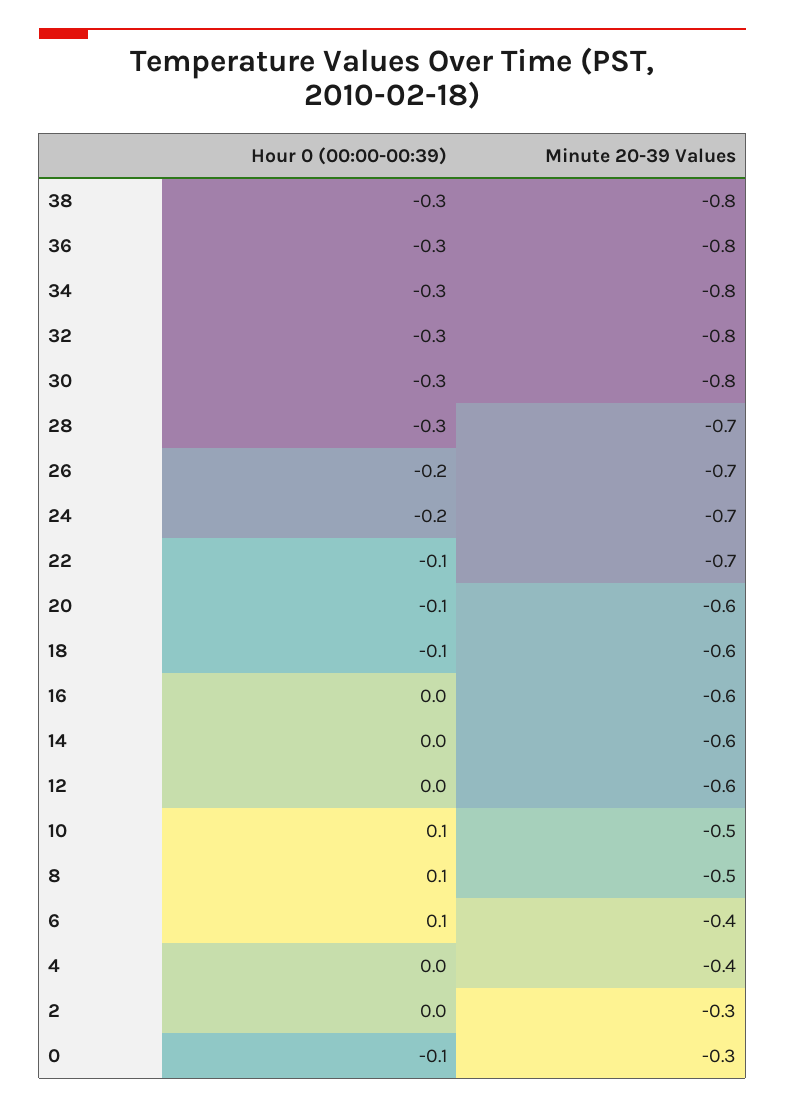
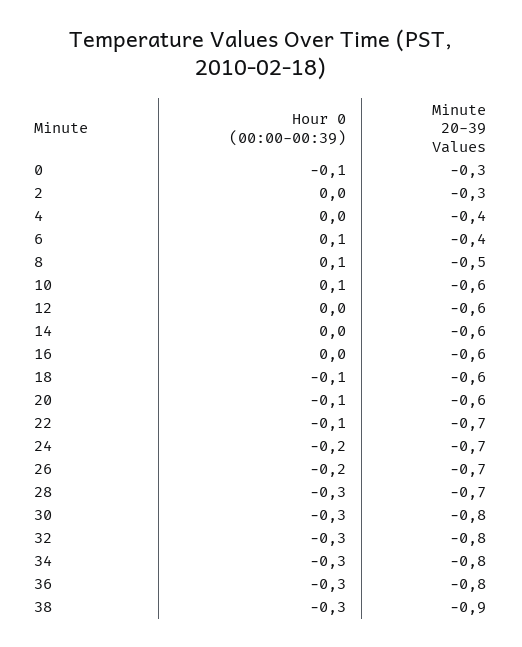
  {
    "Hour 0 (00:00-00:39)": {
      "38": -0.3,
      "36": -0.3,
      "34": -0.3,
      "32": -0.3,
      "30": -0.3,
      "28": -0.3,
      "26": -0.2,
      "24": -0.2,
      "22": -0.1,
      "20": -0.1,
      "18": -0.1,
      "16": 0,
      "14": 0,
      "12": 0,
      "10": 0.1,
      "8": 0.1,
      "6": 0.1,
      "4": 0,
      "2": 0,
      "0": -0.1
    },
    "Minute 20-39 Values": {
-     "38": -0.8,
+     "38": -0.9,
      "36": -0.8,
      "34": -0.8,
      "32": -0.8,
      "30": -0.8,
      "28": -0.7,
      "26": -0.7,
      "24": -0.7,
      "22": -0.7,
      "20": -0.6,
      "18": -0.6,
      "16": -0.6,
      "14": -0.6,
      "12": -0.6,
-     "10": -0.5,
+     "10": -0.6,
      "8": -0.5,
      "6": -0.4,
      "4": -0.4,
      "2": -0.3,
      "0": -0.3
    }
  }

